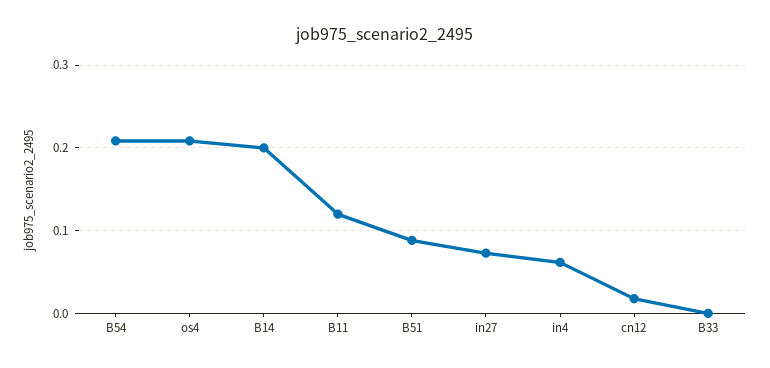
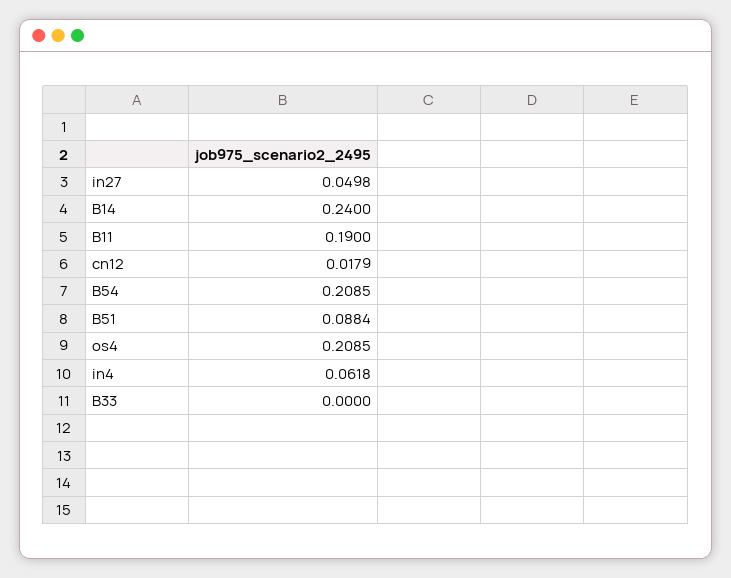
  {
    "B54": 0.2085,
    "os4": 0.2085,
-   "B14": 0.2,
+   "B14": 0.24,
-   "B11": 0.12,
+   "B11": 0.19,
    "B51": 0.0884,
-   "in27": 0.07,
+   "in27": 0.0498,
    "in4": 0.0618,
    "cn12": 0.0179,
    "B33": 0
  }

